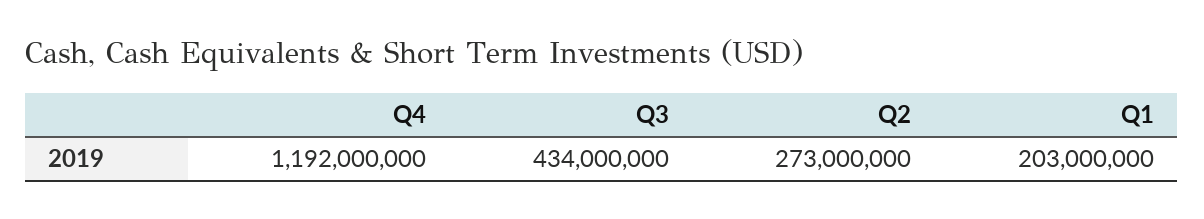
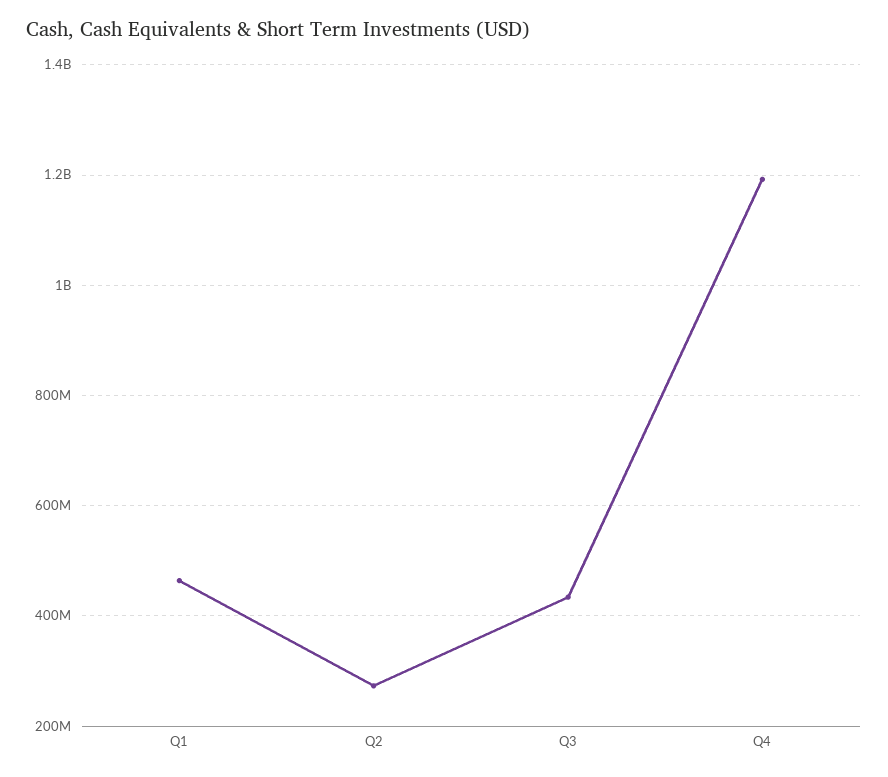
  {
    "Q4": 1192000000,
    "Q3": 434000000,
    "Q2": 273000000,
-   "Q1": 203000000
+   "Q1": 460000000
  }

